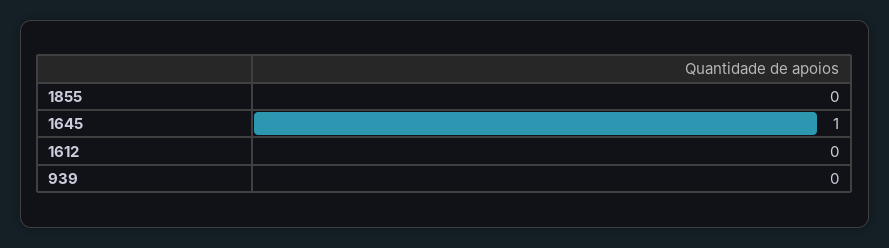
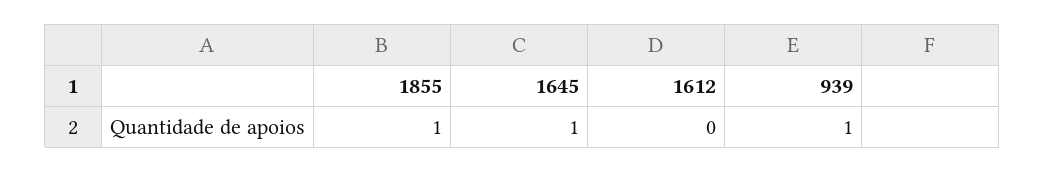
  {
-   "1855": 0,
+   "1855": 1,
    "1645": 1,
    "1612": 0,
-   "939": 0
+   "939": 1
  }

